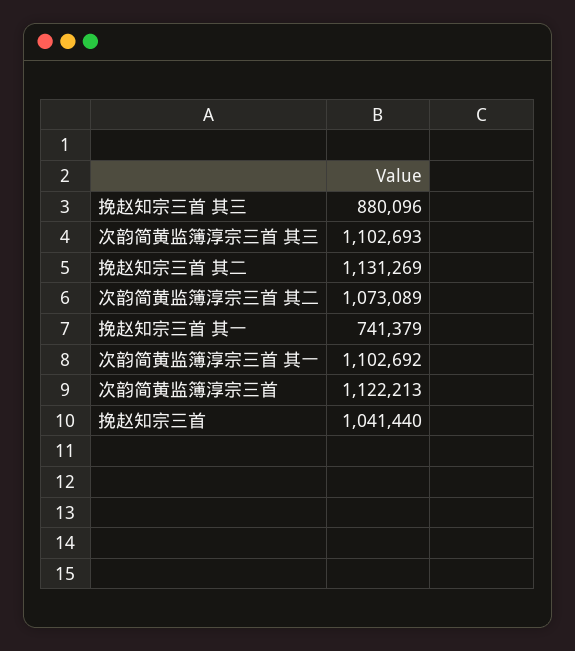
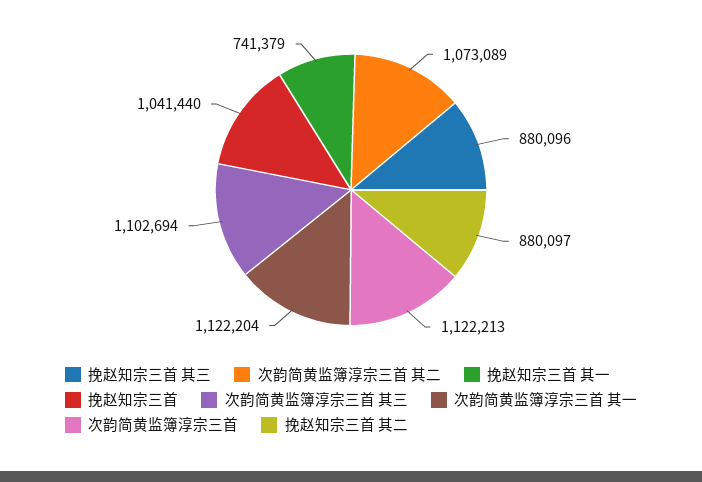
  {
    "挽赵知宗三首 其三": 880096,
-   "次韵简黄监簿淳宗三首 其三": 1102693,
+   "次韵简黄监簿淳宗三首 其三": 1102694,
-   "挽赵知宗三首 其二": 1131269,
+   "挽赵知宗三首 其二": 880097,
    "次韵简黄监簿淳宗三首 其二": 1073089,
    "挽赵知宗三首 其一": 741379,
-   "次韵简黄监簿淳宗三首 其一": 1102692,
+   "次韵简黄监簿淳宗三首 其一": 1122204,
    "次韵简黄监簿淳宗三首": 1122213,
    "挽赵知宗三首": 1041440
  }

